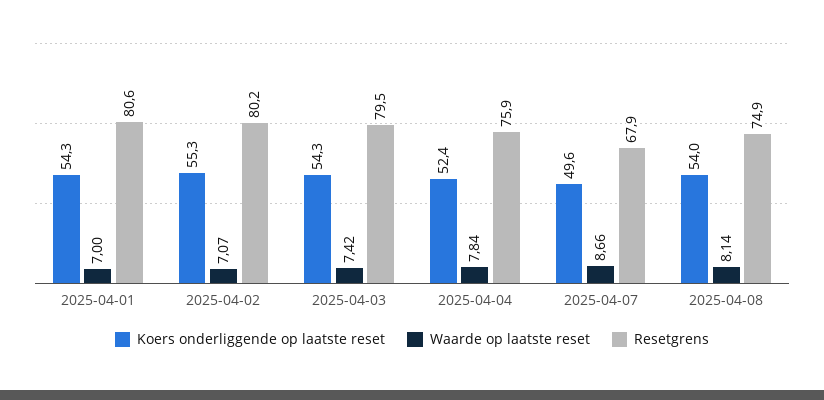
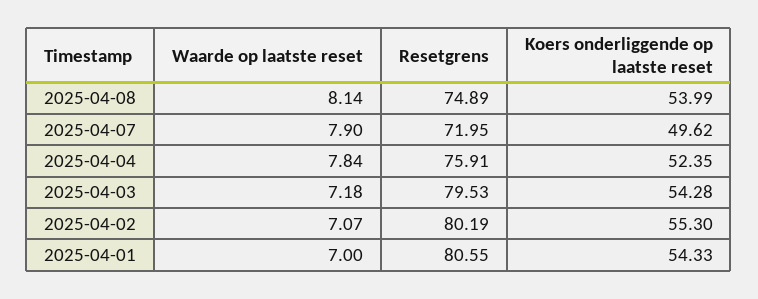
  {
    "Koers onderliggende op laatste reset": {
      "2025-04-01": 54.33,
      "2025-04-02": 55.3,
      "2025-04-03": 54.28,
      "2025-04-04": 52.35,
      "2025-04-07": 49.62,
      "2025-04-08": 53.99
    },
    "Waarde op laatste reset": {
      "2025-04-01": 7,
      "2025-04-02": 7.07,
-     "2025-04-03": 7.42,
+     "2025-04-03": 7.18,
      "2025-04-04": 7.84,
-     "2025-04-07": 8.66,
+     "2025-04-07": 7.9,
      "2025-04-08": 8.14
    },
    "Resetgrens": {
      "2025-04-01": 80.55,
      "2025-04-02": 80.19,
      "2025-04-03": 79.53,
      "2025-04-04": 75.91,
-     "2025-04-07": 67.9,
+     "2025-04-07": 71.95,
      "2025-04-08": 74.89
    }
  }

